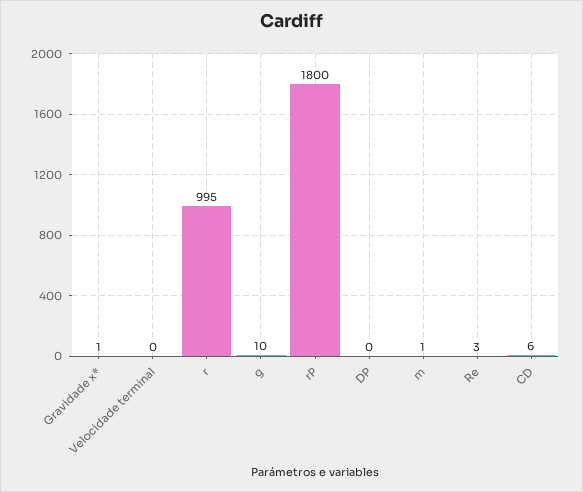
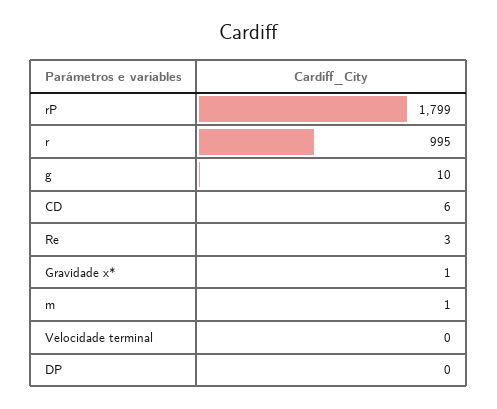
  {
    "Gravidade x*": 1,
    "Velocidade terminal": 0,
    "r": 995,
    "g": 10,
-   "rP": 1800,
+   "rP": 1799,
    "DP": 0,
    "m": 1,
    "Re": 3,
    "CD": 6
  }

